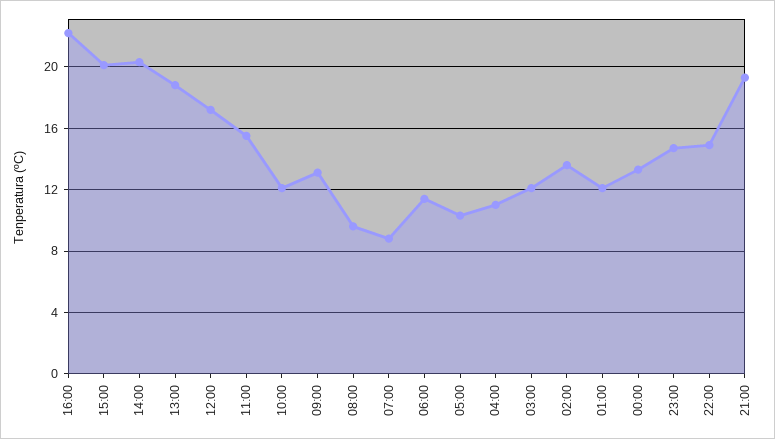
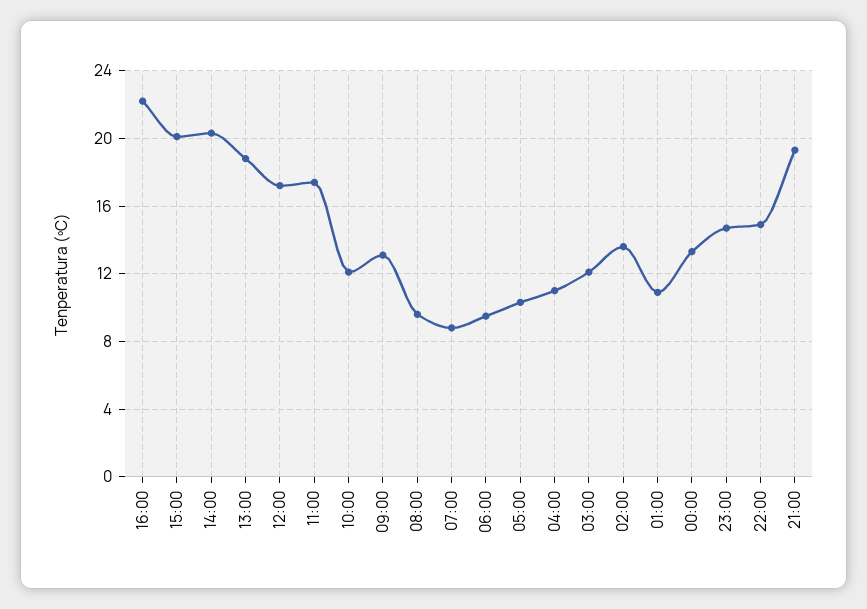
  {
    "16:00": 22,
    "15:00": 20,
    "14:00": 20.5,
    "13:00": 19,
    "12:00": 17,
-   "11:00": 15.5,
+   "11:00": 17.5,
    "10:00": 12,
    "09:00": 13,
    "08:00": 9.5,
    "07:00": 9,
-   "06:00": 11.5,
+   "06:00": 9.5,
    "05:00": 10.5,
    "04:00": 11,
    "03:00": 12,
    "02:00": 13.5,
-   "01:00": 12,
+   "01:00": 11,
    "00:00": 13.5,
    "23:00": 14.5,
    "22:00": 15,
    "21:00": 19.5
  }

